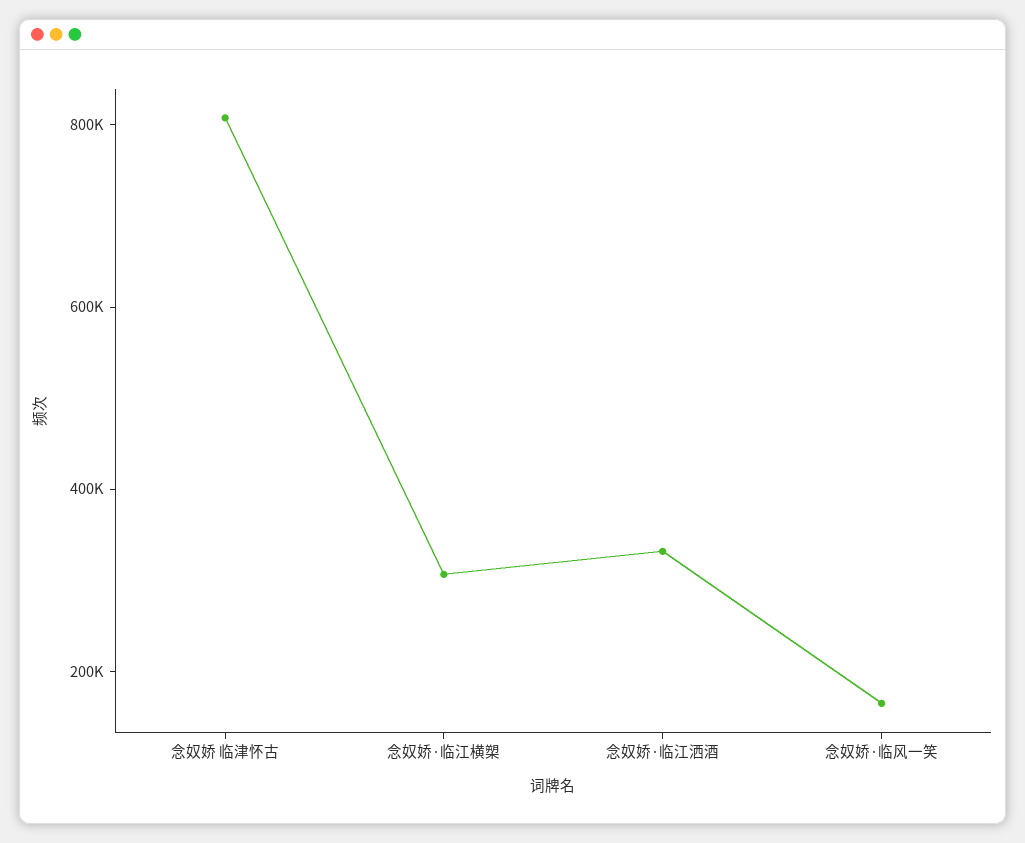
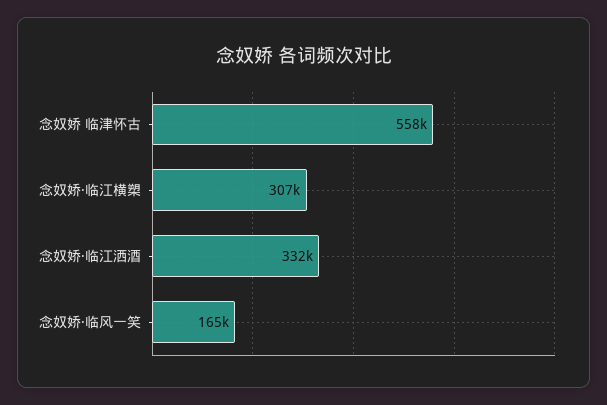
  {
-   "念奴娇 临津怀古": 800000,
+   "念奴娇 临津怀古": 558000,
    "念奴娇·临江横槊": 307000,
    "念奴娇·临江洒酒": 332000,
    "念奴娇·临风一笑": 165000
  }

